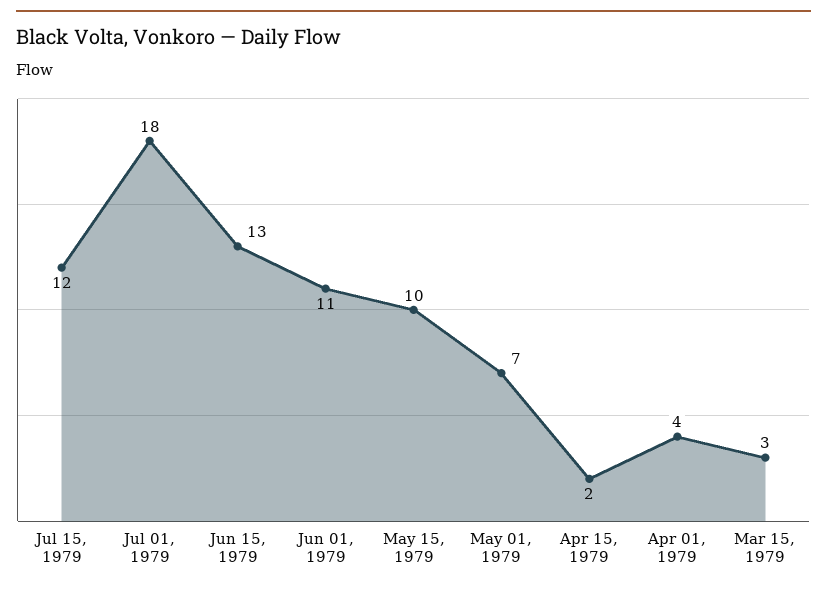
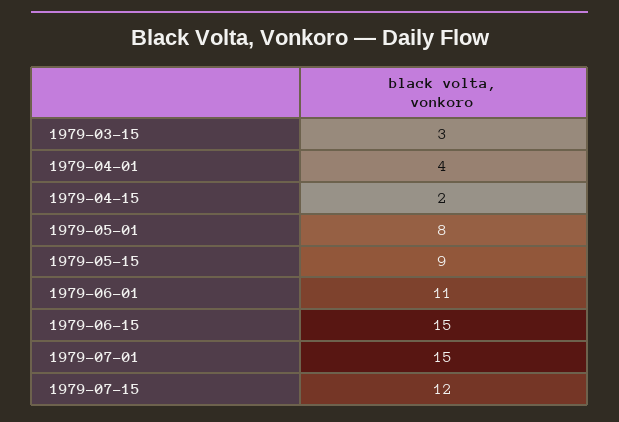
  {
    "Jul 15, 1979": 12,
-   "Jul 01, 1979": 18,
+   "Jul 01, 1979": 15,
-   "Jun 15, 1979": 13,
+   "Jun 15, 1979": 15,
    "Jun 01, 1979": 11,
-   "May 15, 1979": 10,
+   "May 15, 1979": 9,
-   "May 01, 1979": 7,
+   "May 01, 1979": 8,
    "Apr 15, 1979": 2,
    "Apr 01, 1979": 4,
    "Mar 15, 1979": 3
  }

